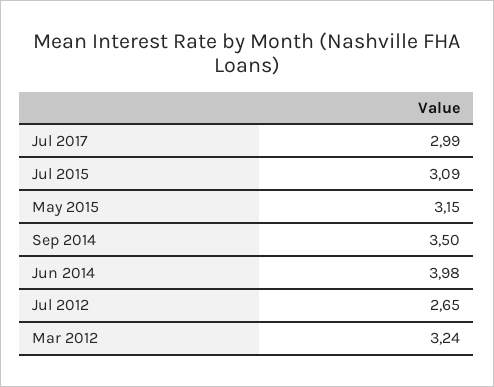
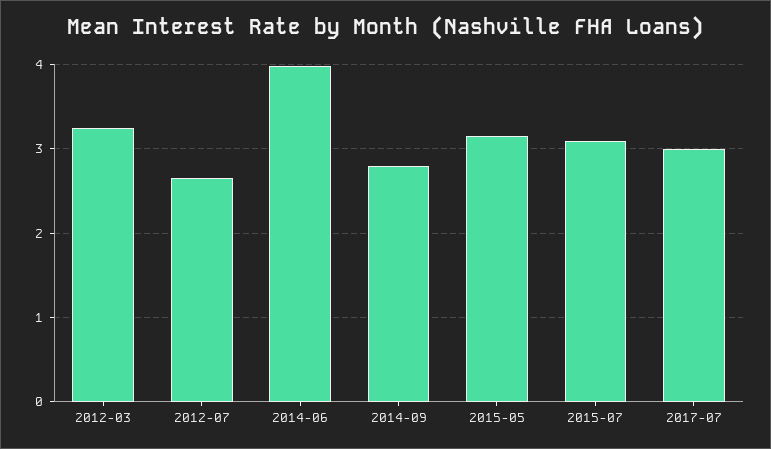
  {
    "Jul 2017": 2.99,
    "Jul 2015": 3.09,
    "May 2015": 3.15,
-   "Sep 2014": 3.5,
+   "Sep 2014": 2.8,
    "Jun 2014": 3.98,
    "Jul 2012": 2.65,
    "Mar 2012": 3.24
  }

